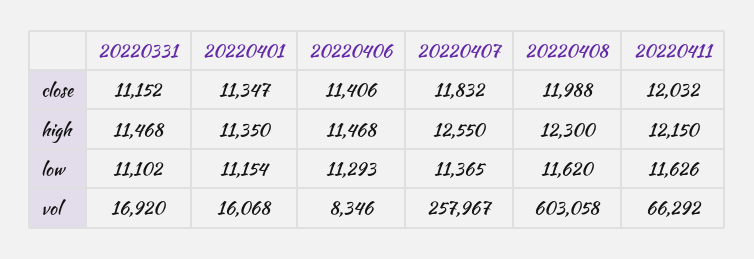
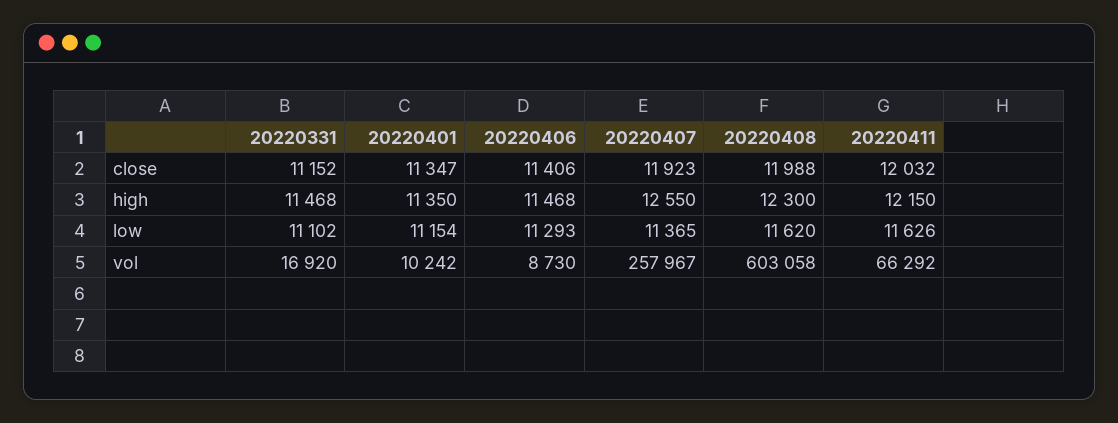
  {
    "20220331": {
      "close": 11152,
      "high": 11468,
      "low": 11102,
      "vol": 16920
    },
    "20220401": {
      "close": 11347,
      "high": 11350,
      "low": 11154,
-     "vol": 16068
+     "vol": 10242
    },
    "20220406": {
      "close": 11406,
      "high": 11468,
      "low": 11293,
-     "vol": 8346
+     "vol": 8730
    },
    "20220407": {
-     "close": 11832,
+     "close": 11923,
      "high": 12550,
      "low": 11365,
      "vol": 257967
    },
    "20220408": {
      "close": 11988,
      "high": 12300,
      "low": 11620,
      "vol": 603058
    },
    "20220411": {
      "close": 12032,
      "high": 12150,
      "low": 11626,
      "vol": 66292
    }
  }

